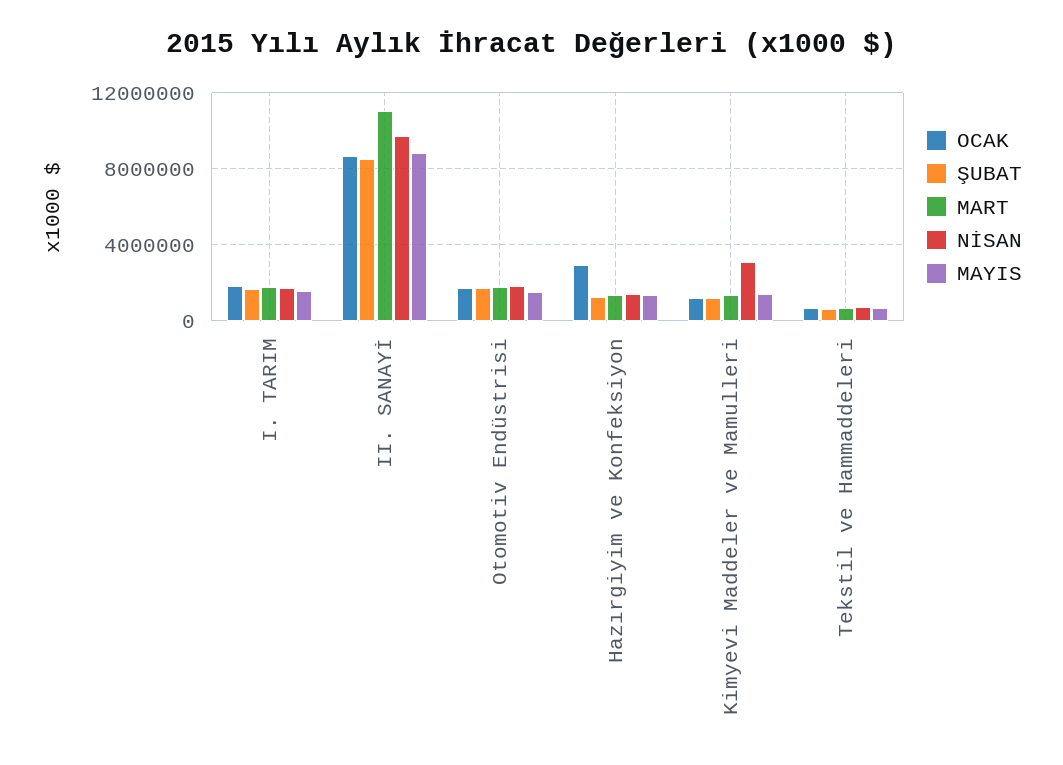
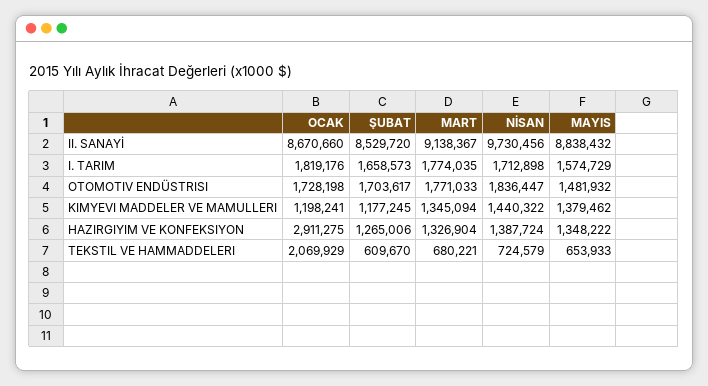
  {
    "OCAK": {
      "I. TARIM": 1819176,
      "II. SANAYİ": 8670660,
      "Otomotiv Endüstrisi": 1728198,
      "Hazırgiyim ve Konfeksiyon": 2911275,
      "Kimyevi Maddeler ve Mamulleri": 1198241,
-     "Tekstil ve Hammaddeleri": 500000
+     "Tekstil ve Hammaddeleri": 2069929
    },
    "ŞUBAT": {
      "I. TARIM": 1658573,
      "II. SANAYİ": 8529720,
      "Otomotiv Endüstrisi": 1703617,
      "Hazırgiyim ve Konfeksiyon": 1265006,
      "Kimyevi Maddeler ve Mamulleri": 1177245,
      "Tekstil ve Hammaddeleri": 609670
    },
    "MART": {
      "I. TARIM": 1774035,
-     "II. SANAYİ": 11000000,
+     "II. SANAYİ": 9138367,
      "Otomotiv Endüstrisi": 1771033,
      "Hazırgiyim ve Konfeksiyon": 1326904,
      "Kimyevi Maddeler ve Mamulleri": 1345094,
      "Tekstil ve Hammaddeleri": 680221
    },
    "NİSAN": {
      "I. TARIM": 1712898,
      "II. SANAYİ": 9730456,
      "Otomotiv Endüstrisi": 1836447,
      "Hazırgiyim ve Konfeksiyon": 1387724,
-     "Kimyevi Maddeler ve Mamulleri": 3000000,
+     "Kimyevi Maddeler ve Mamulleri": 1440322,
      "Tekstil ve Hammaddeleri": 724579
    },
    "MAYIS": {
      "I. TARIM": 1574729,
      "II. SANAYİ": 8838432,
      "Otomotiv Endüstrisi": 1481932,
      "Hazırgiyim ve Konfeksiyon": 1348222,
      "Kimyevi Maddeler ve Mamulleri": 1379462,
      "Tekstil ve Hammaddeleri": 653933
    }
  }

